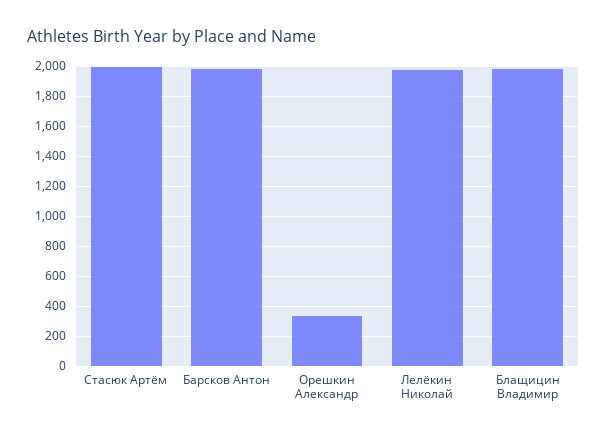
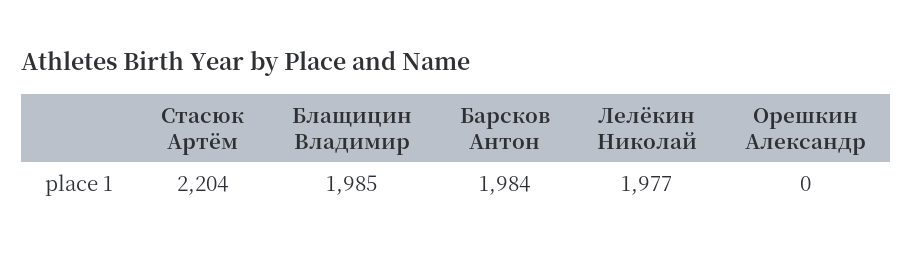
  {
-   "Стасюк Артём": 2000,
+   "Стасюк Артём": 2204,
    "Барсков Антон": 1984,
-   "Орешкин Александр": 350,
+   "Орешкин Александр": 0,
    "Лелёкин Николай": 1977,
    "Блащицин Владимир": 1985
  }

